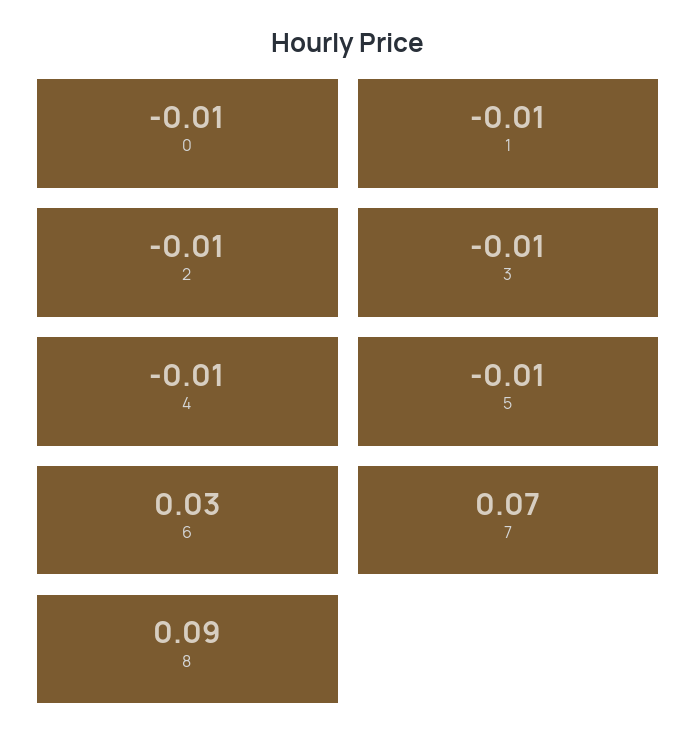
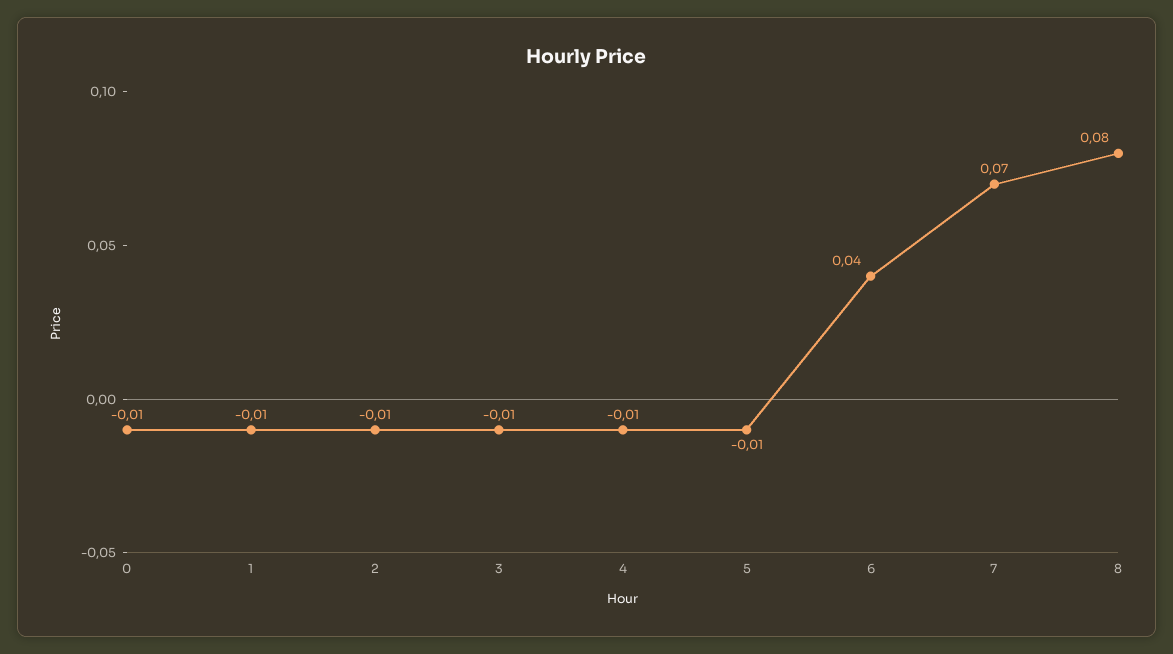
  {
    "0": -0.01,
    "1": -0.01,
    "2": -0.01,
    "3": -0.01,
    "4": -0.01,
    "5": -0.01,
-   "6": 0.03,
+   "6": 0.04,
    "7": 0.07,
-   "8": 0.09
+   "8": 0.08
  }

